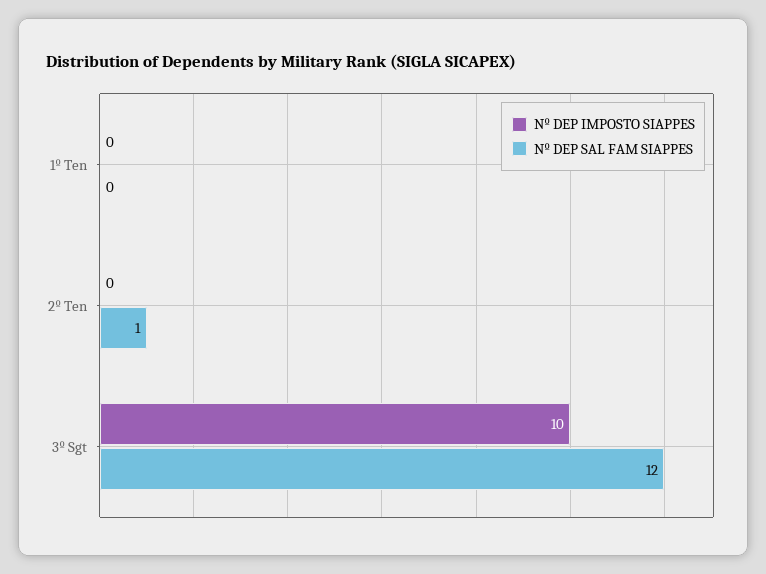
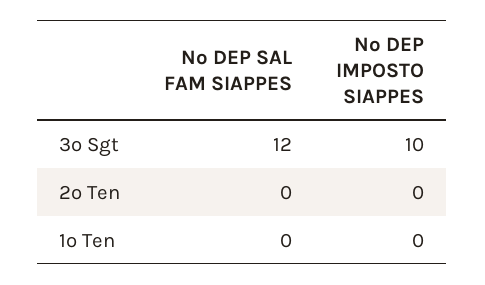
  {
    "Nº DEP IMPOSTO SIAPPES": {
      "1º Ten": 0,
      "2º Ten": 0,
      "3º Sgt": 10
    },
    "Nº DEP SAL FAM SIAPPES": {
      "1º Ten": 0,
-     "2º Ten": 1,
+     "2º Ten": 0,
      "3º Sgt": 12
    }
  }

